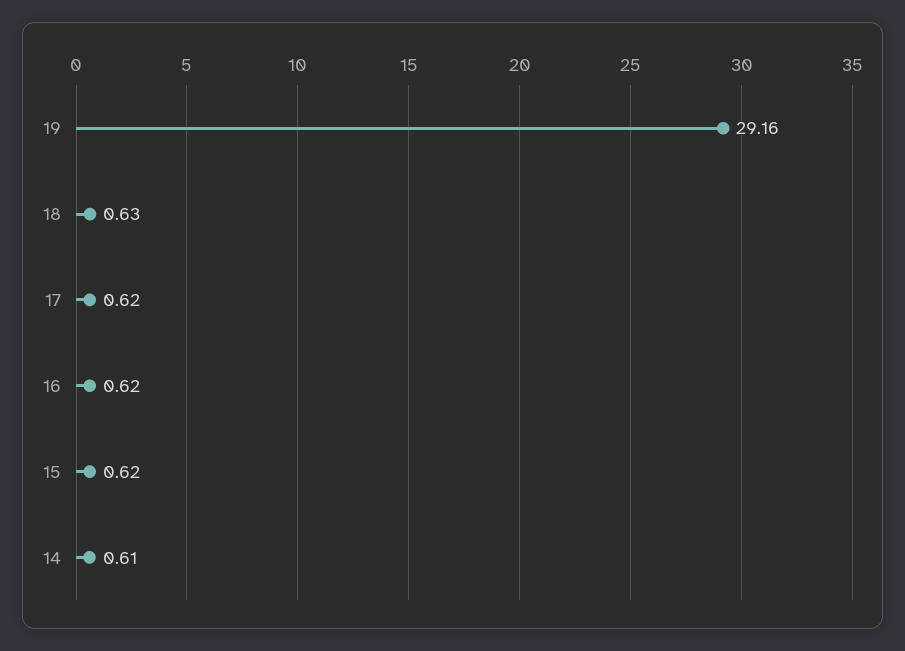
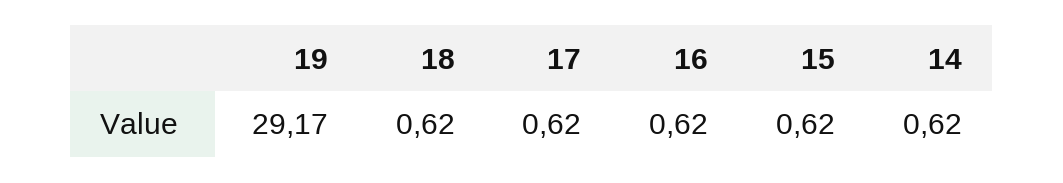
  {
-   "19": 29.16,
+   "19": 29.17,
-   "18": 0.63,
+   "18": 0.62,
    "17": 0.62,
    "16": 0.62,
    "15": 0.62,
-   "14": 0.61
+   "14": 0.62
  }

